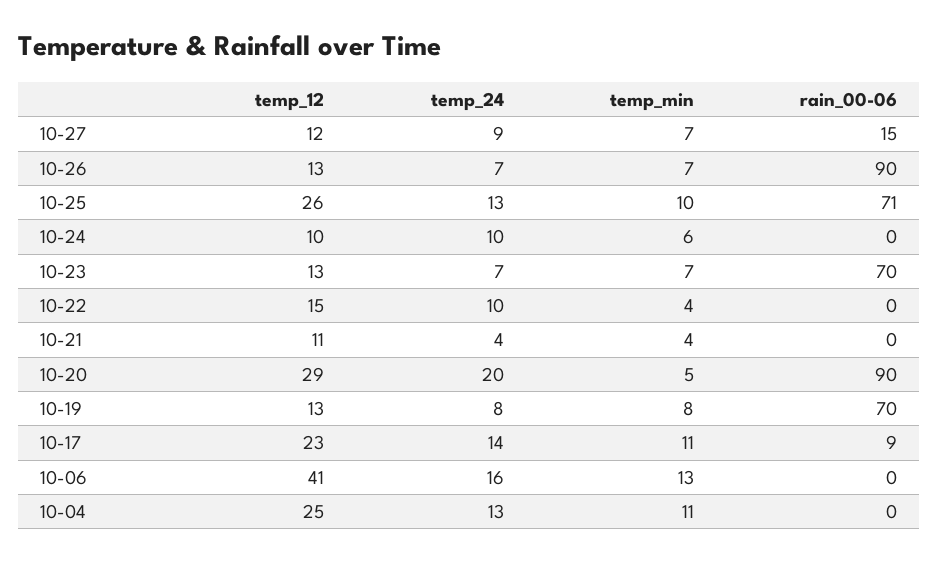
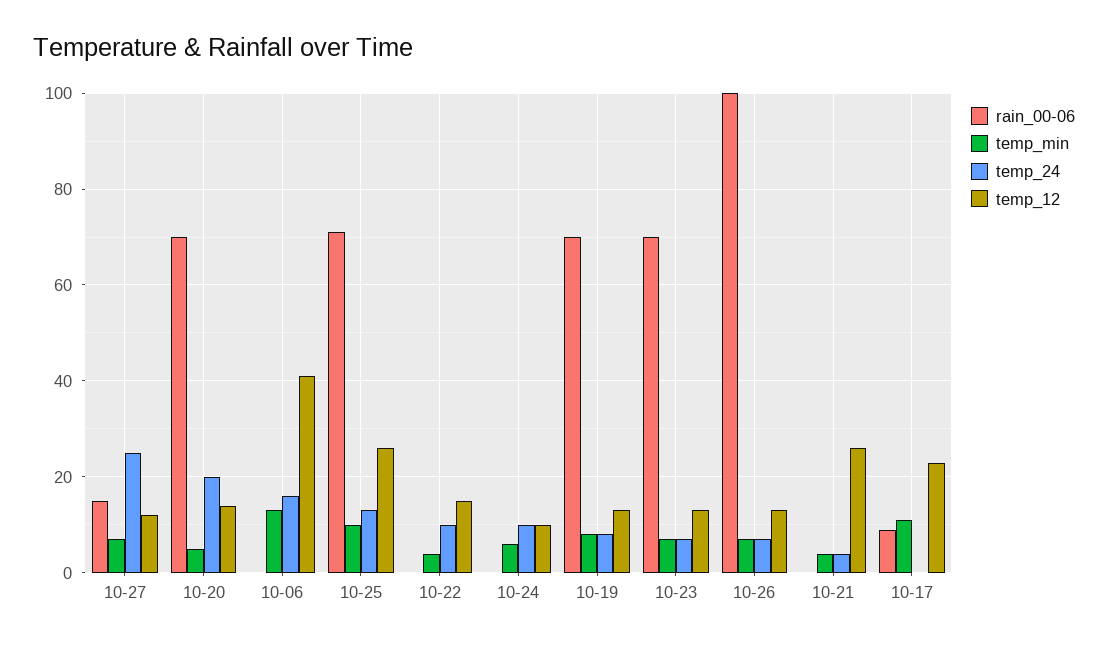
  {
    "temp_12": {
      "10-27": 12,
      "10-26": 13,
      "10-25": 26,
      "10-24": 10,
      "10-23": 13,
      "10-22": 15,
-     "10-21": 11,
+     "10-21": 25,
-     "10-20": 29,
+     "10-20": 15,
      "10-19": 13,
      "10-17": 23,
-     "10-06": 41,
+     "10-06": 41
-     "10-04": 25
    },
    "temp_24": {
-     "10-27": 9,
+     "10-27": 25,
      "10-26": 7,
      "10-25": 13,
      "10-24": 10,
      "10-23": 7,
      "10-22": 10,
      "10-21": 4,
      "10-20": 20,
      "10-19": 8,
-     "10-17": 14,
+     "10-17": 0,
-     "10-06": 16,
+     "10-06": 16
-     "10-04": 13
    },
    "temp_min": {
      "10-27": 7,
      "10-26": 7,
      "10-25": 10,
      "10-24": 6,
      "10-23": 7,
      "10-22": 4,
      "10-21": 4,
      "10-20": 5,
      "10-19": 8,
      "10-17": 11,
-     "10-06": 13,
+     "10-06": 13
-     "10-04": 11
    },
    "rain_00-06": {
      "10-27": 15,
-     "10-26": 90,
+     "10-26": 100,
      "10-25": 71,
      "10-24": 0,
      "10-23": 70,
      "10-22": 0,
      "10-21": 0,
-     "10-20": 90,
+     "10-20": 70,
      "10-19": 70,
      "10-17": 9,
-     "10-06": 0,
+     "10-06": 0
-     "10-04": 0
    }
  }

